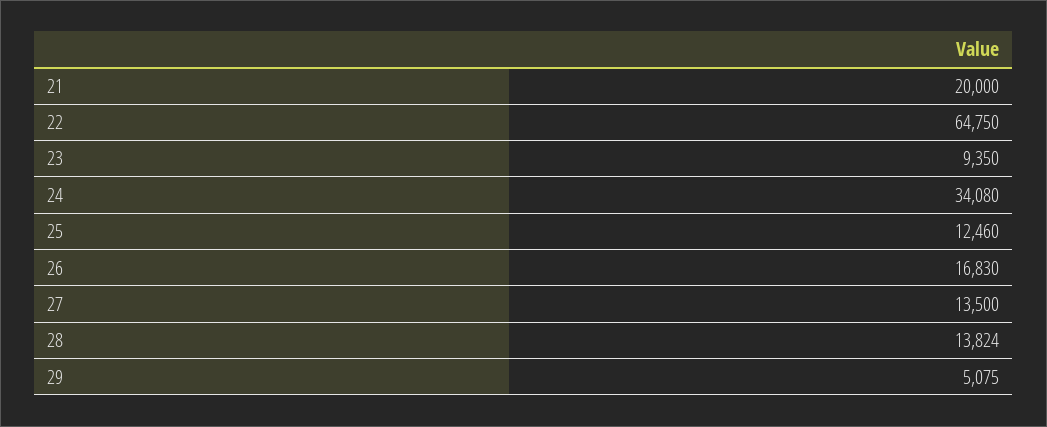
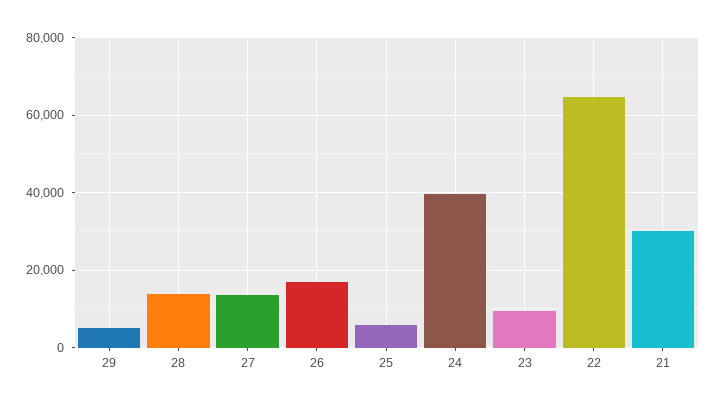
  {
-   "21": 20000,
+   "21": 30000,
    "22": 64750,
    "23": 9350,
-   "24": 34080,
+   "24": 40000,
-   "25": 12460,
+   "25": 6000,
    "26": 16830,
    "27": 13500,
    "28": 13824,
    "29": 5075
  }

